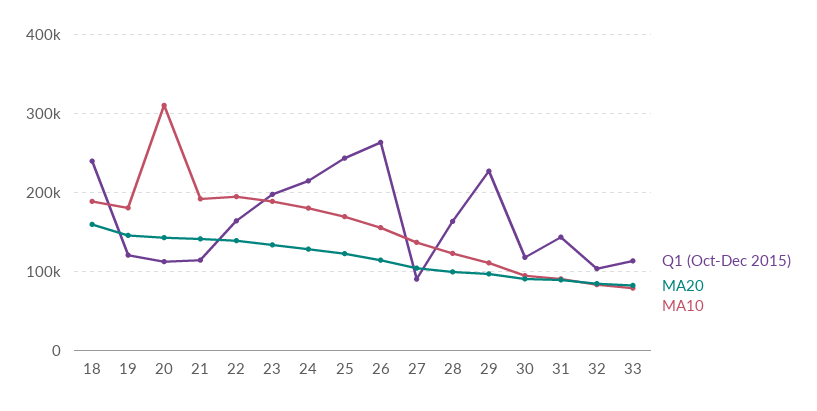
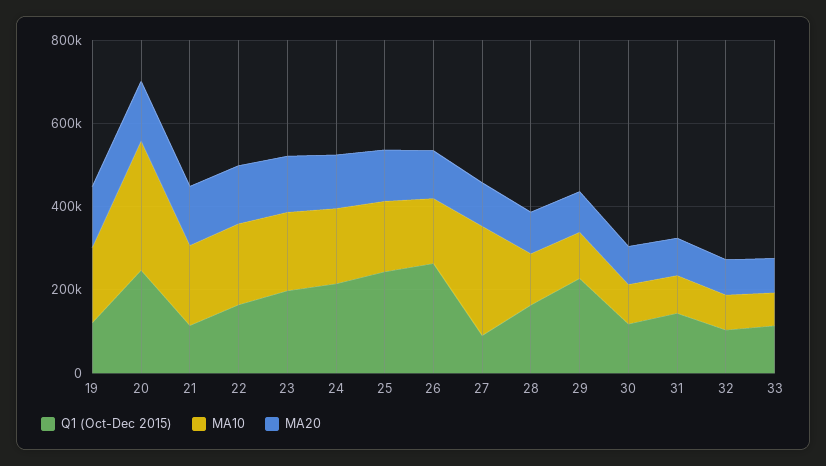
  {
    "Q1 (Oct-Dec 2015)": {
-     "18": 240000,
      "19": 120000,
-     "20": 110000,
+     "20": 250000,
      "21": 110000,
      "22": 160000,
      "23": 200000,
      "24": 220000,
      "25": 240000,
      "26": 260000,
      "27": 90000,
      "28": 160000,
      "29": 230000,
      "30": 120000,
      "31": 140000,
      "32": 100000,
      "33": 110000
    },
    "MA20": {
-     "18": 160000,
      "19": 150000,
      "20": 140000,
      "21": 140000,
      "22": 140000,
      "23": 130000,
      "24": 130000,
      "25": 120000,
      "26": 110000,
      "27": 100000,
      "28": 100000,
      "29": 100000,
      "30": 90000,
      "31": 90000,
      "32": 90000,
      "33": 80000
    },
    "MA10": {
-     "18": 190000,
      "19": 180000,
      "20": 310000,
      "21": 190000,
      "22": 200000,
      "23": 190000,
      "24": 180000,
      "25": 170000,
      "26": 160000,
-     "27": 140000,
+     "27": 250000,
      "28": 120000,
      "29": 110000,
      "30": 100000,
      "31": 90000,
      "32": 80000,
      "33": 80000
    }
  }

